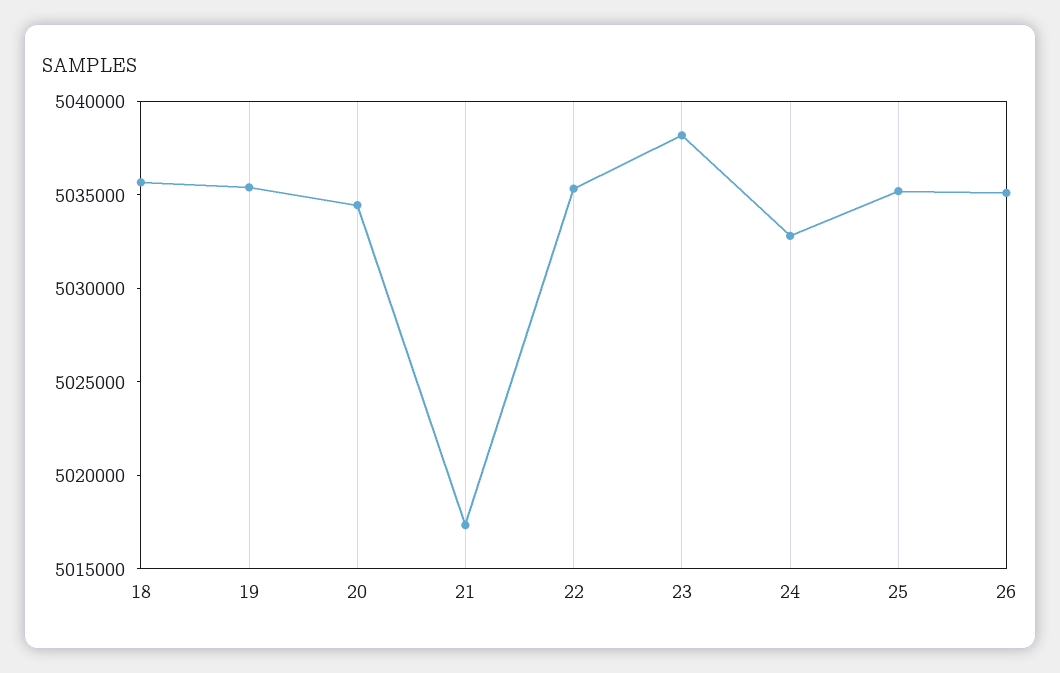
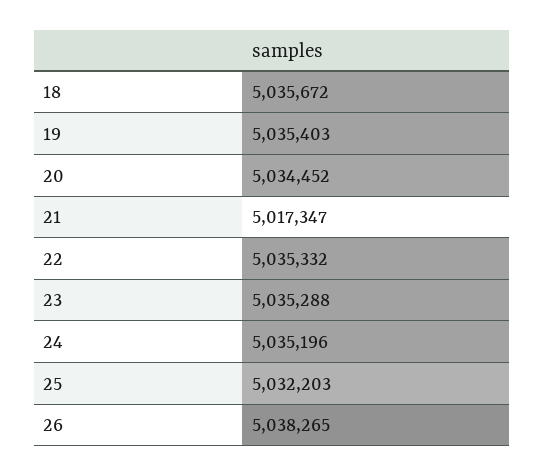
  {
    "18": 5035672,
    "19": 5035403,
    "20": 5034452,
    "21": 5017347,
    "22": 5035332,
-   "23": 5038000,
+   "23": 5035288,
-   "24": 5033000,
+   "24": 5035196,
-   "25": 5035000,
+   "25": 5032203,
-   "26": 5035000
+   "26": 5038265
  }

